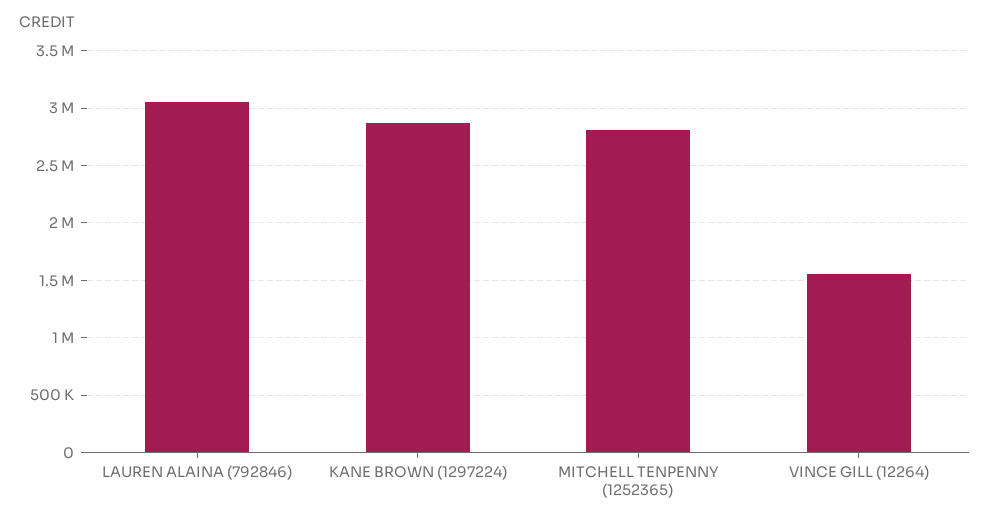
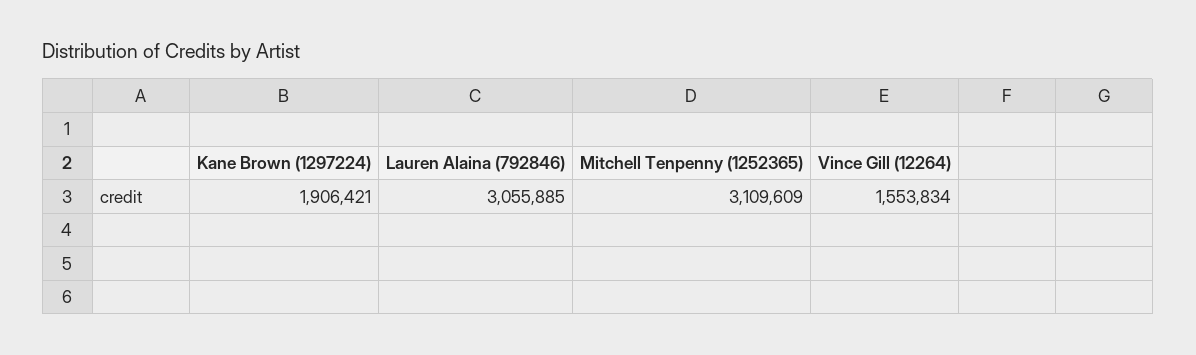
  {
    "LAUREN ALAINA (792846)": 3055885,
-   "KANE BROWN (1297224)": 2900000,
+   "KANE BROWN (1297224)": 1906421,
-   "MITCHELL TENPENNY (1252365)": 2800000,
+   "MITCHELL TENPENNY (1252365)": 3109609,
    "VINCE GILL (12264)": 1553834
  }

